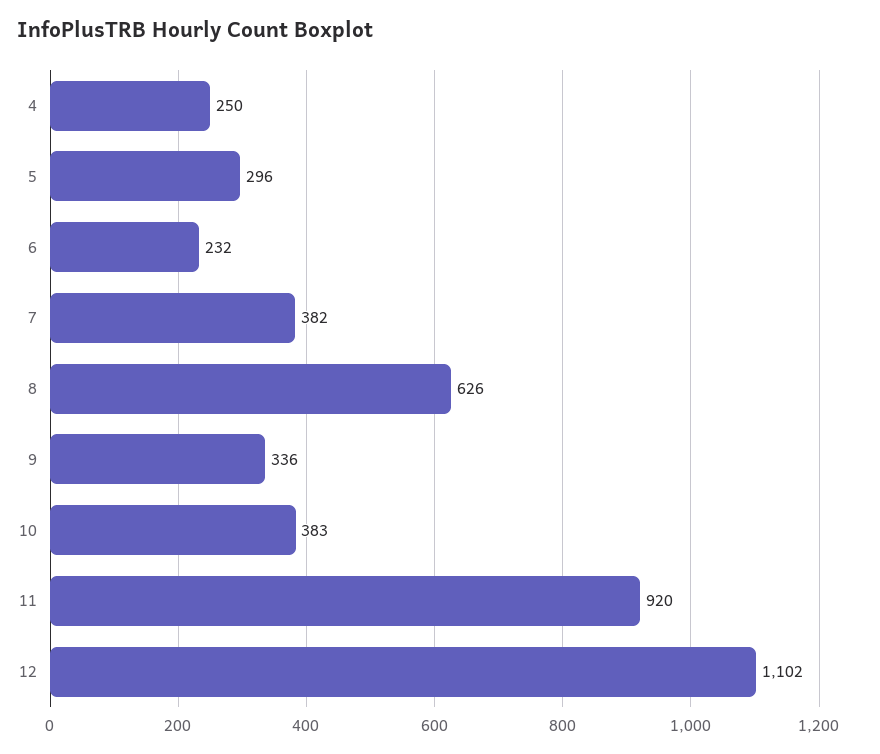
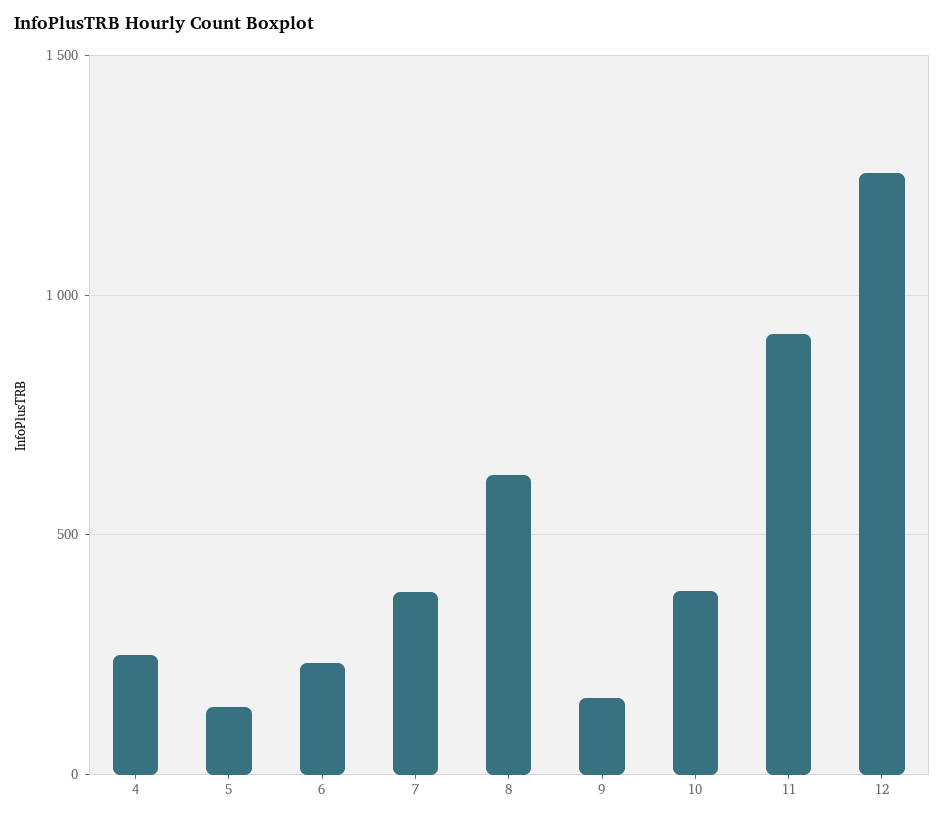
  {
    "4": 250,
-   "5": 296,
+   "5": 150,
    "6": 232,
    "7": 382,
    "8": 626,
-   "9": 336,
+   "9": 150,
    "10": 383,
    "11": 920,
-   "12": 1102
+   "12": 1250
  }

